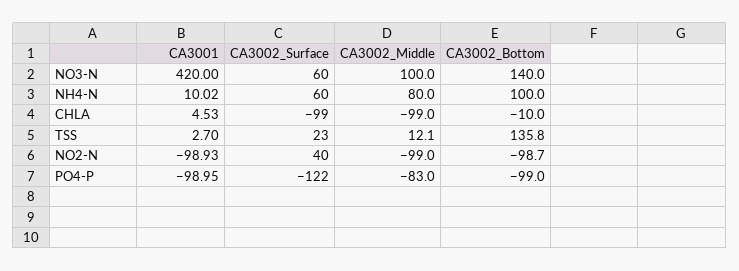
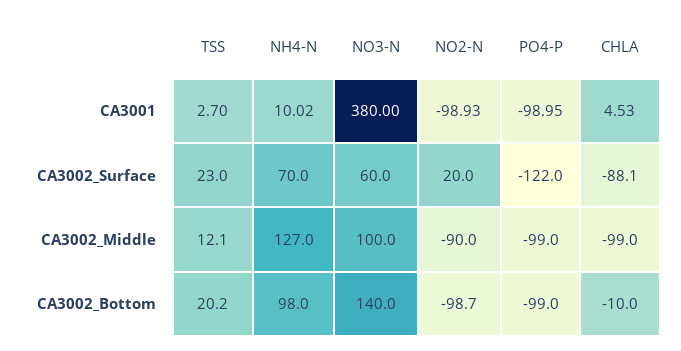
  {
    "CA3001": {
-     "NO3-N": 420,
+     "NO3-N": 380,
      "NH4-N": 10.02,
      "CHLA": 4.53,
      "TSS": 2.7,
      "NO2-N": -98.93,
      "PO4-P": -98.95
    },
    "CA3002_Surface": {
      "NO3-N": 60,
-     "NH4-N": 60,
+     "NH4-N": 70,
-     "CHLA": -99,
+     "CHLA": -88.1,
      "TSS": 23,
-     "NO2-N": 40,
+     "NO2-N": 20,
      "PO4-P": -122
    },
    "CA3002_Middle": {
      "NO3-N": 100,
-     "NH4-N": 80,
+     "NH4-N": 127,
      "CHLA": -99,
      "TSS": 12.1,
-     "NO2-N": -99,
+     "NO2-N": -90,
-     "PO4-P": -83
+     "PO4-P": -99
    },
    "CA3002_Bottom": {
      "NO3-N": 140,
-     "NH4-N": 100,
+     "NH4-N": 98,
      "CHLA": -10,
-     "TSS": 135.8,
+     "TSS": 20.2,
      "NO2-N": -98.7,
      "PO4-P": -99
    }
  }

